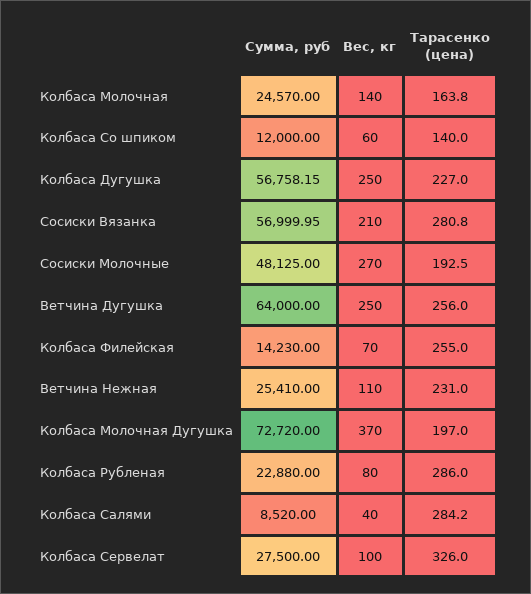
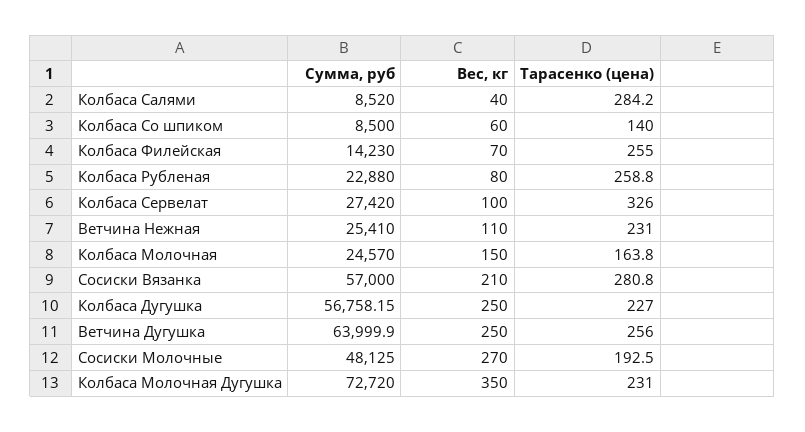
  {
    "Сумма, руб": {
      "Колбаса Молочная": 24570,
-     "Колбаса Со шпиком": 12000,
+     "Колбаса Со шпиком": 8500,
      "Колбаса Дугушка": 56758.15,
-     "Сосиски Вязанка": 56999.95,
+     "Сосиски Вязанка": 57000,
      "Сосиски Молочные": 48125,
-     "Ветчина Дугушка": 64000,
+     "Ветчина Дугушка": 63999.9,
      "Колбаса Филейская": 14230,
      "Ветчина Нежная": 25410,
      "Колбаса Молочная Дугушка": 72720,
      "Колбаса Рубленая": 22880,
      "Колбаса Салями": 8520,
-     "Колбаса Сервелат": 27500
+     "Колбаса Сервелат": 27420
    },
    "Вес, кг": {
-     "Колбаса Молочная": 140,
+     "Колбаса Молочная": 150,
      "Колбаса Со шпиком": 60,
      "Колбаса Дугушка": 250,
      "Сосиски Вязанка": 210,
      "Сосиски Молочные": 270,
      "Ветчина Дугушка": 250,
      "Колбаса Филейская": 70,
      "Ветчина Нежная": 110,
-     "Колбаса Молочная Дугушка": 370,
+     "Колбаса Молочная Дугушка": 350,
      "Колбаса Рубленая": 80,
      "Колбаса Салями": 40,
      "Колбаса Сервелат": 100
    },
    "Тарасенко (цена)": {
      "Колбаса Молочная": 163.8,
      "Колбаса Со шпиком": 140,
      "Колбаса Дугушка": 227,
      "Сосиски Вязанка": 280.8,
      "Сосиски Молочные": 192.5,
      "Ветчина Дугушка": 256,
      "Колбаса Филейская": 255,
      "Ветчина Нежная": 231,
-     "Колбаса Молочная Дугушка": 197,
+     "Колбаса Молочная Дугушка": 231,
-     "Колбаса Рубленая": 286,
+     "Колбаса Рубленая": 258.8,
      "Колбаса Салями": 284.2,
      "Колбаса Сервелат": 326
    }
  }

